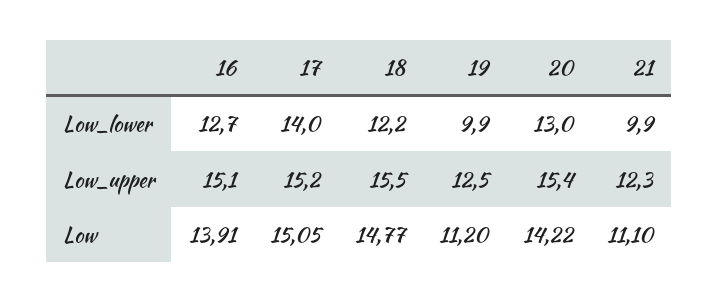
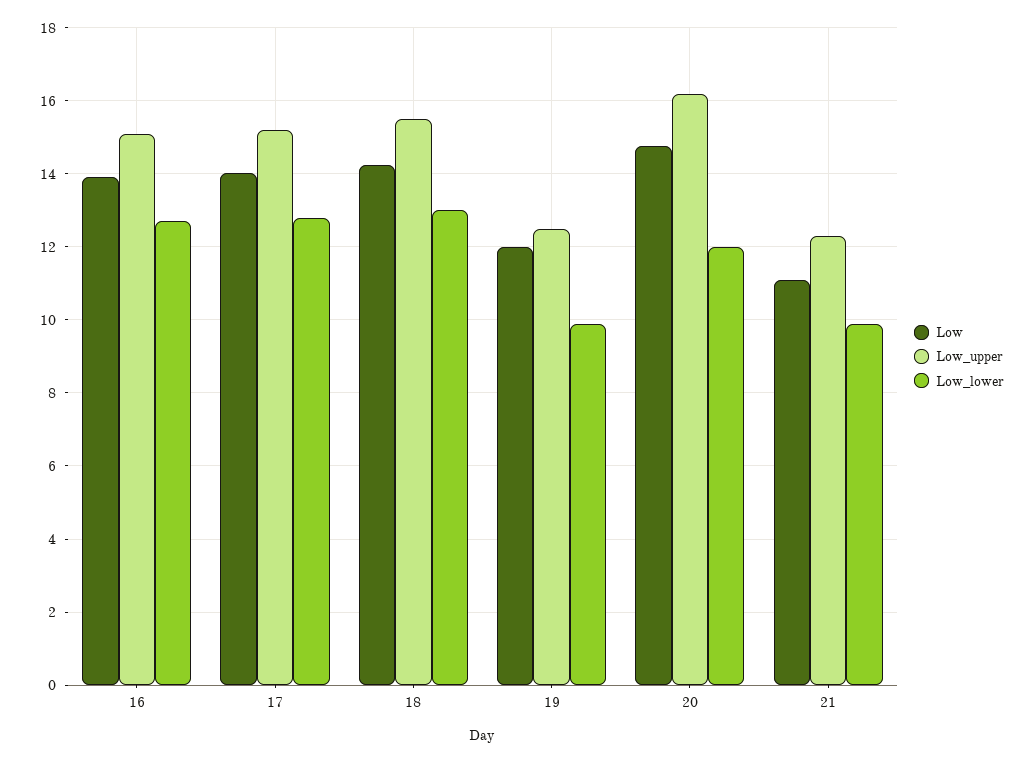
  {
    "Low_lower": {
      "16": 12.7,
-     "17": 14,
+     "17": 12.8,
-     "18": 12.2,
+     "18": 13,
      "19": 9.9,
-     "20": 13,
+     "20": 12,
      "21": 9.9
    },
    "Low_upper": {
      "16": 15.1,
      "17": 15.2,
      "18": 15.5,
      "19": 12.5,
-     "20": 15.4,
+     "20": 16.2,
      "21": 12.3
    },
    "Low": {
      "16": 13.91,
-     "17": 15.05,
+     "17": 14,
-     "18": 14.77,
+     "18": 14.2,
-     "19": 11.2,
+     "19": 12,
-     "20": 14.22,
+     "20": 14.8,
      "21": 11.1
    }
  }

